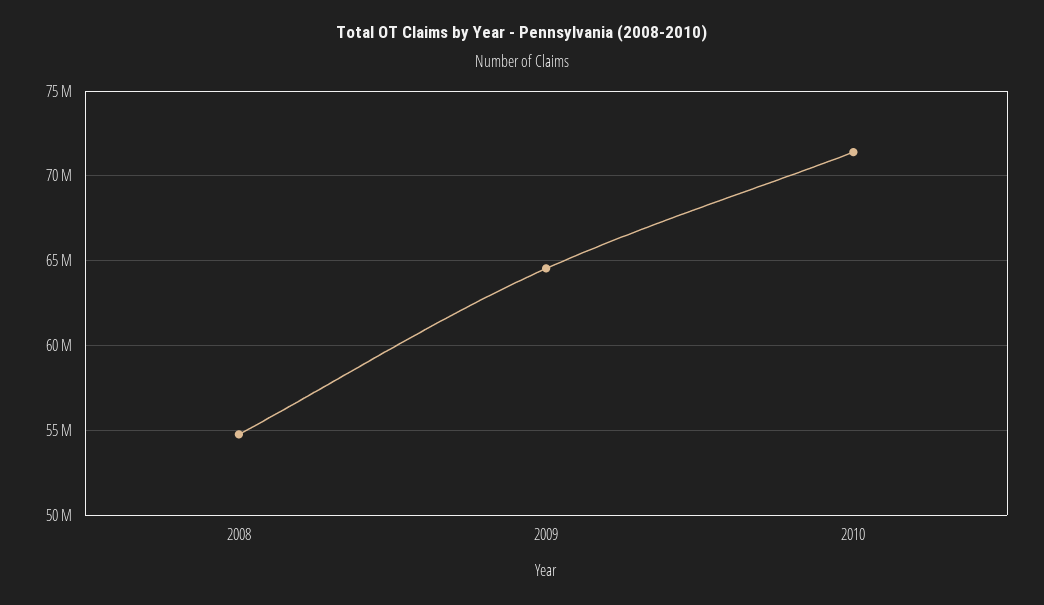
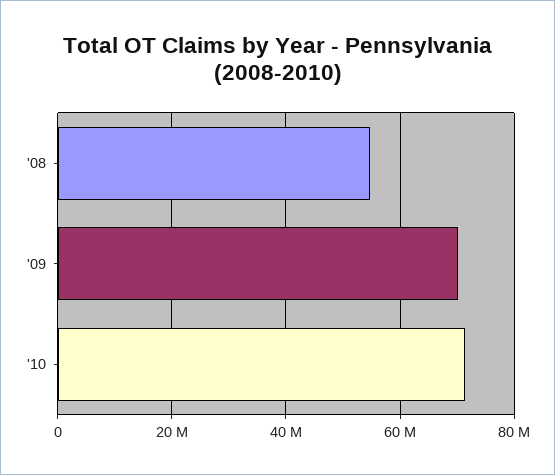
  {
    "2008": 55000000,
-   "2009": 64500000,
+   "2009": 70000000,
    "2010": 71500000
  }

